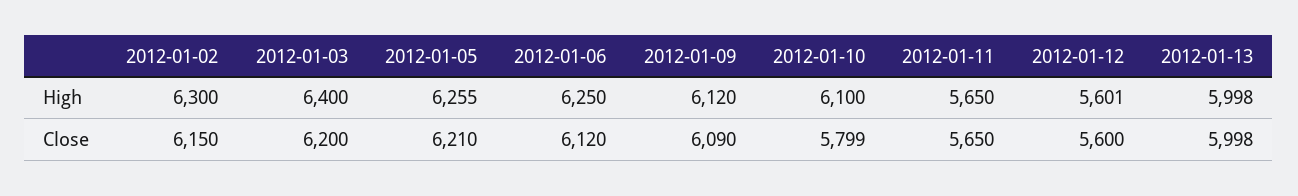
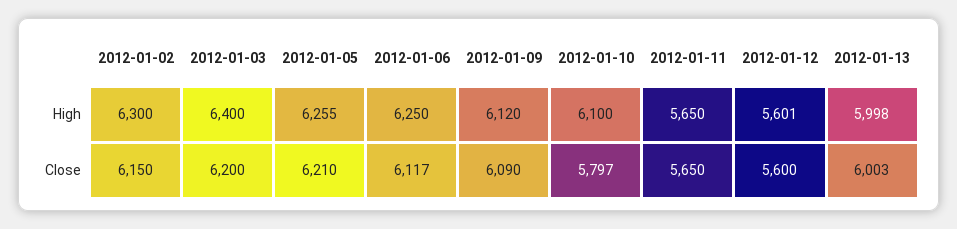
  {
    "2012-01-02": {
      "High": 6300,
      "Close": 6150
    },
    "2012-01-03": {
      "High": 6400,
      "Close": 6200
    },
    "2012-01-05": {
      "High": 6255,
      "Close": 6210
    },
    "2012-01-06": {
      "High": 6250,
-     "Close": 6120
+     "Close": 6117
    },
    "2012-01-09": {
      "High": 6120,
      "Close": 6090
    },
    "2012-01-10": {
      "High": 6100,
-     "Close": 5799
+     "Close": 5797
    },
    "2012-01-11": {
      "High": 5650,
      "Close": 5650
    },
    "2012-01-12": {
      "High": 5601,
      "Close": 5600
    },
    "2012-01-13": {
      "High": 5998,
-     "Close": 5998
+     "Close": 6003
    }
  }

